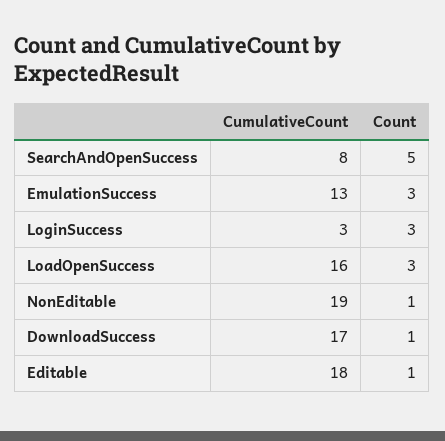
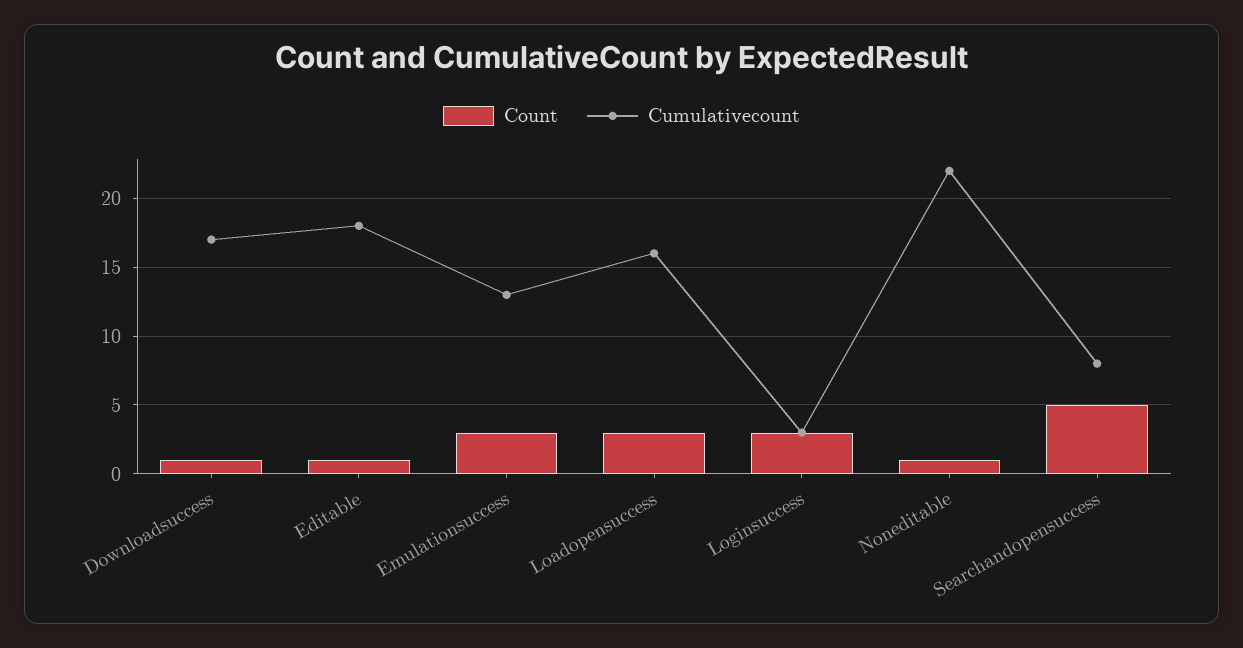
  {
    "CumulativeCount": {
      "SearchAndOpenSuccess": 8,
      "EmulationSuccess": 13,
      "LoginSuccess": 3,
      "LoadOpenSuccess": 16,
-     "NonEditable": 19,
+     "NonEditable": 22,
      "DownloadSuccess": 17,
      "Editable": 18
    },
    "Count": {
      "SearchAndOpenSuccess": 5,
      "EmulationSuccess": 3,
      "LoginSuccess": 3,
      "LoadOpenSuccess": 3,
      "NonEditable": 1,
      "DownloadSuccess": 1,
      "Editable": 1
    }
  }

